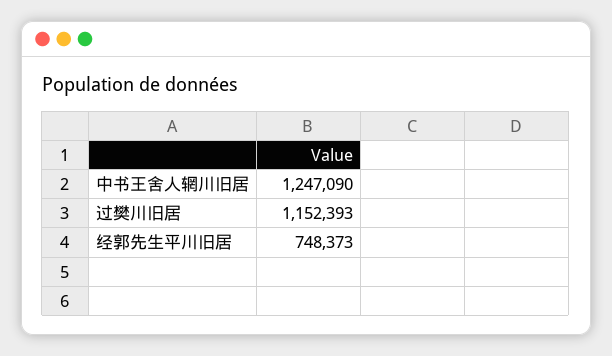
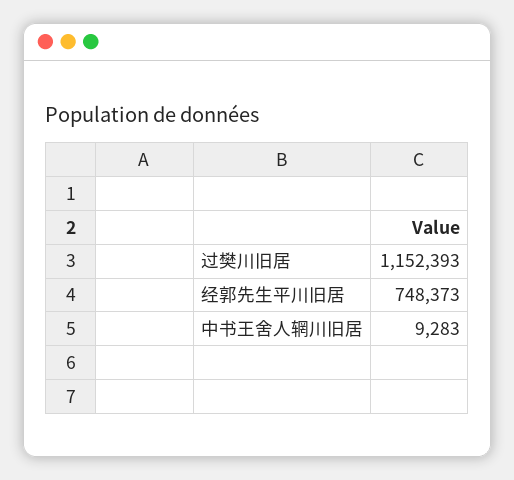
  {
-   "中书王舍人辋川旧居": 1247090,
+   "中书王舍人辋川旧居": 9283,
    "过樊川旧居": 1152393,
    "经郭先生平川旧居": 748373
  }

